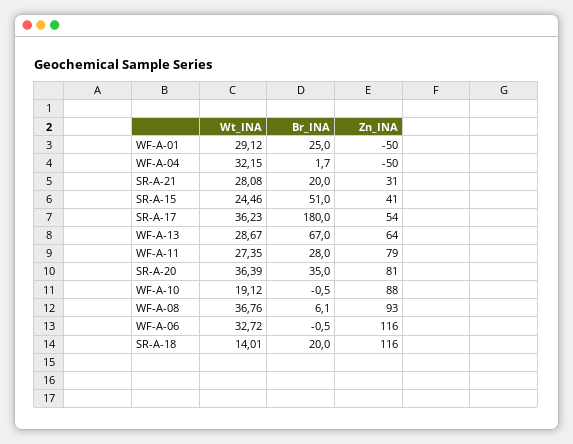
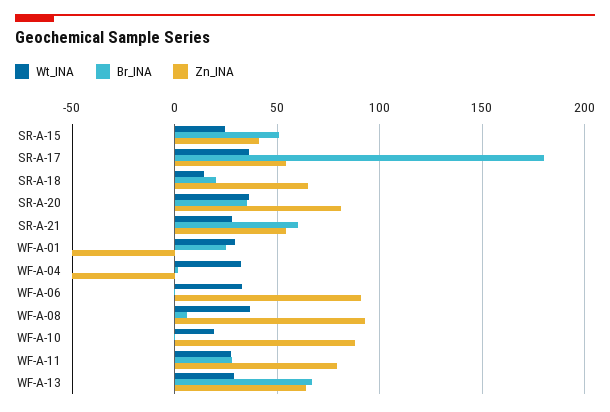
  {
    "Wt_INA": {
      "WF-A-01": 29.12,
      "WF-A-04": 32.15,
      "SR-A-21": 28.08,
      "SR-A-15": 24.46,
      "SR-A-17": 36.23,
      "WF-A-13": 28.67,
      "WF-A-11": 27.35,
      "SR-A-20": 36.39,
      "WF-A-10": 19.12,
      "WF-A-08": 36.76,
      "WF-A-06": 32.72,
      "SR-A-18": 14.01
    },
    "Br_INA": {
      "WF-A-01": 25,
      "WF-A-04": 1.7,
-     "SR-A-21": 20,
+     "SR-A-21": 60,
      "SR-A-15": 51,
      "SR-A-17": 180,
      "WF-A-13": 67,
      "WF-A-11": 28,
      "SR-A-20": 35,
      "WF-A-10": -0.5,
      "WF-A-08": 6.1,
      "WF-A-06": -0.5,
      "SR-A-18": 20
    },
    "Zn_INA": {
      "WF-A-01": -50,
      "WF-A-04": -50,
-     "SR-A-21": 31,
+     "SR-A-21": 55,
      "SR-A-15": 41,
      "SR-A-17": 54,
      "WF-A-13": 64,
      "WF-A-11": 79,
      "SR-A-20": 81,
      "WF-A-10": 88,
      "WF-A-08": 93,
-     "WF-A-06": 116,
+     "WF-A-06": 90,
-     "SR-A-18": 116
+     "SR-A-18": 65
    }
  }

